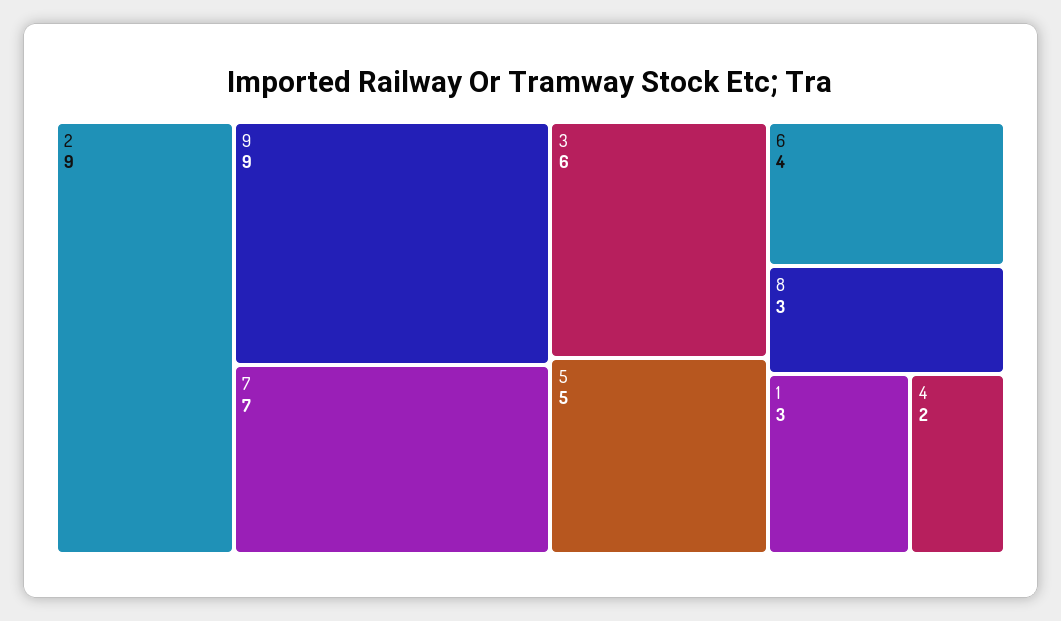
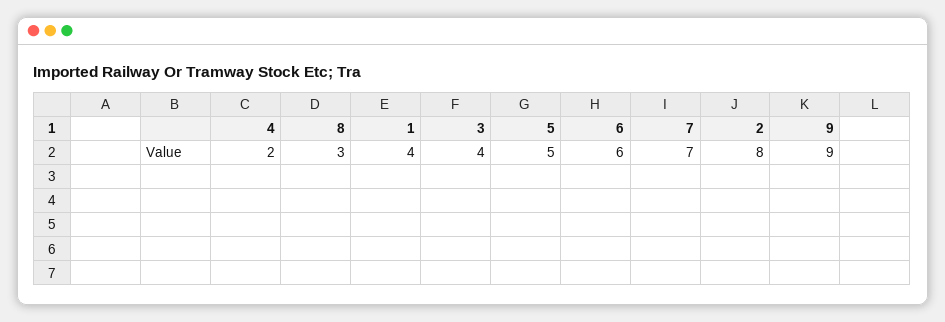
  {
-   "2": 9,
+   "2": 8,
    "9": 9,
    "7": 7,
-   "3": 6,
+   "3": 4,
    "5": 5,
-   "6": 4,
+   "6": 6,
    "8": 3,
-   "1": 3,
+   "1": 4,
    "4": 2
  }

